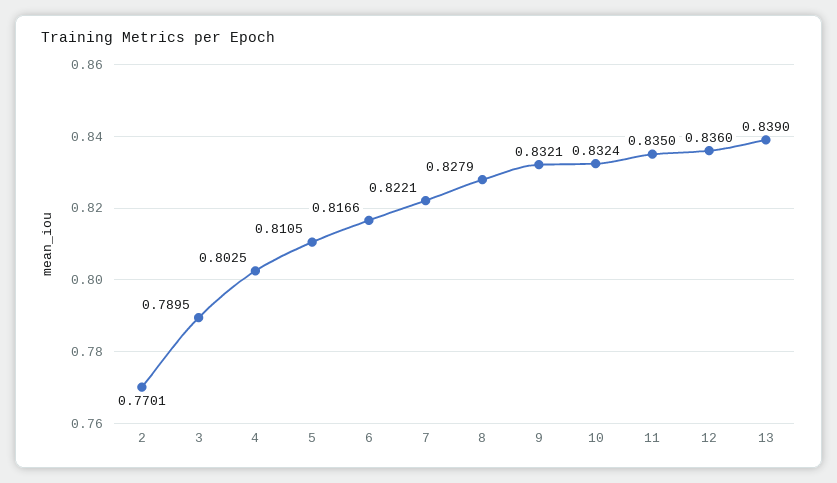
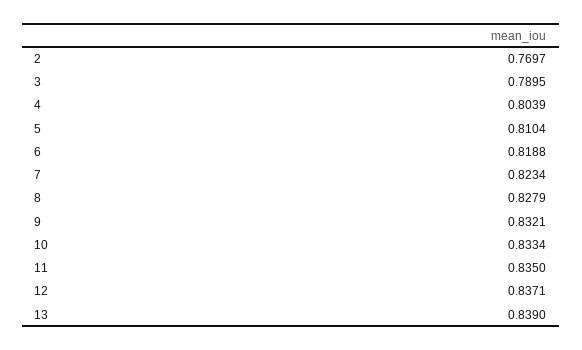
  {
-   "2": 0.7701,
+   "2": 0.7697,
    "3": 0.7895,
-   "4": 0.8025,
+   "4": 0.8039,
-   "5": 0.8105,
+   "5": 0.8104,
-   "6": 0.8166,
+   "6": 0.8188,
-   "7": 0.8221,
+   "7": 0.8234,
    "8": 0.8279,
    "9": 0.8321,
-   "10": 0.8324,
+   "10": 0.8334,
    "11": 0.835,
-   "12": 0.836,
+   "12": 0.8371,
    "13": 0.839
  }

